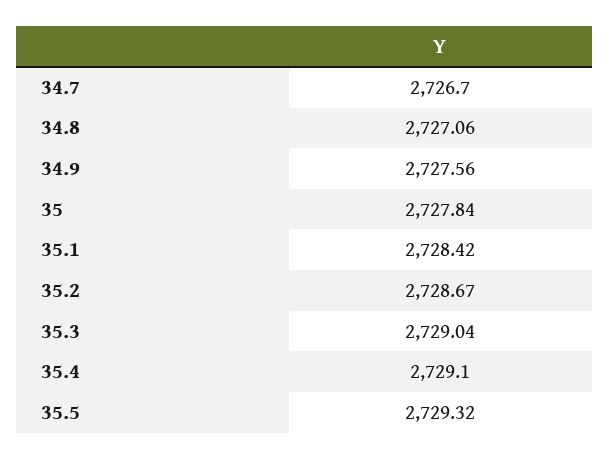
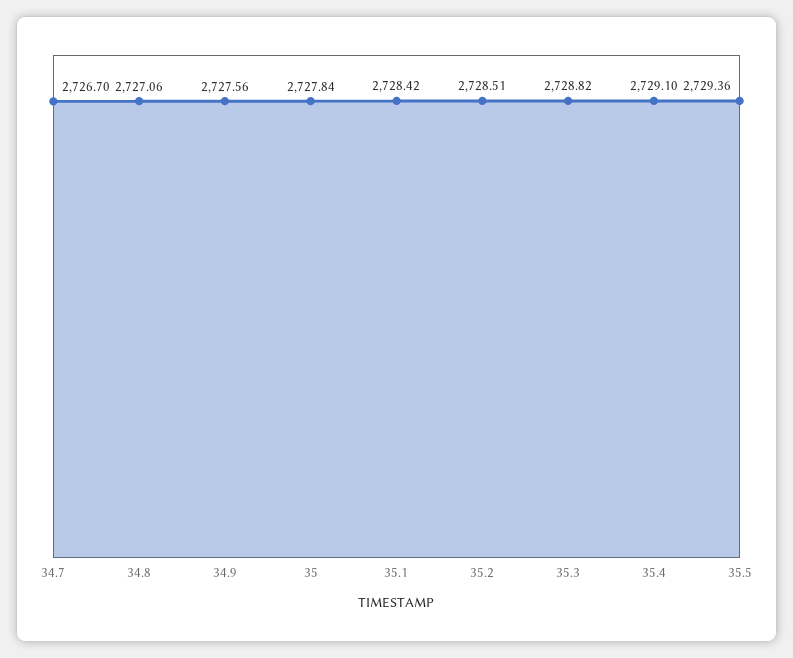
  {
    "34.7": 2726.7,
    "34.8": 2727.06,
    "34.9": 2727.56,
    "35": 2727.84,
    "35.1": 2728.42,
-   "35.2": 2728.67,
+   "35.2": 2728.51,
-   "35.3": 2729.04,
+   "35.3": 2728.82,
    "35.4": 2729.1,
-   "35.5": 2729.32
+   "35.5": 2729.36
  }

